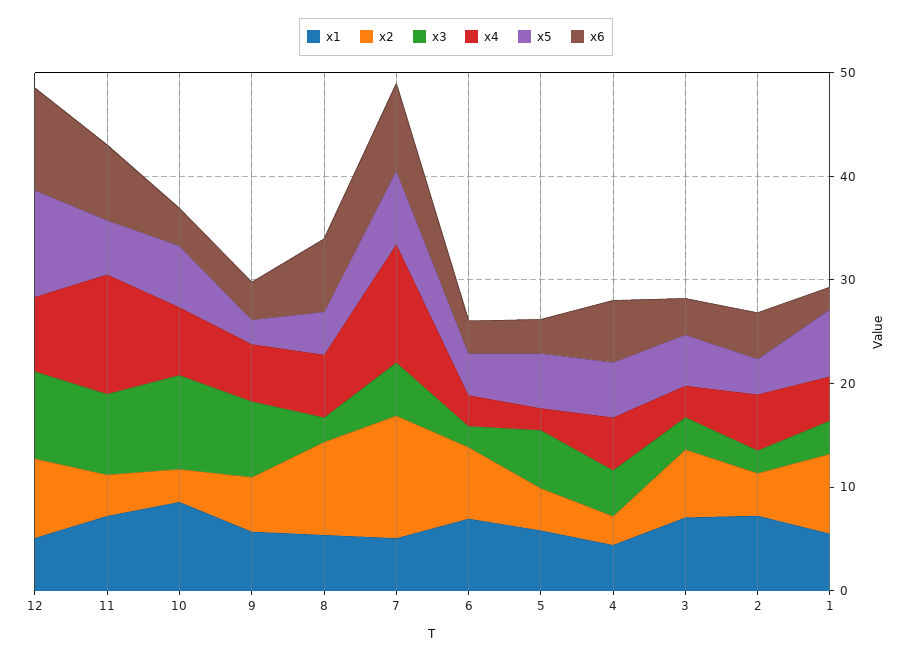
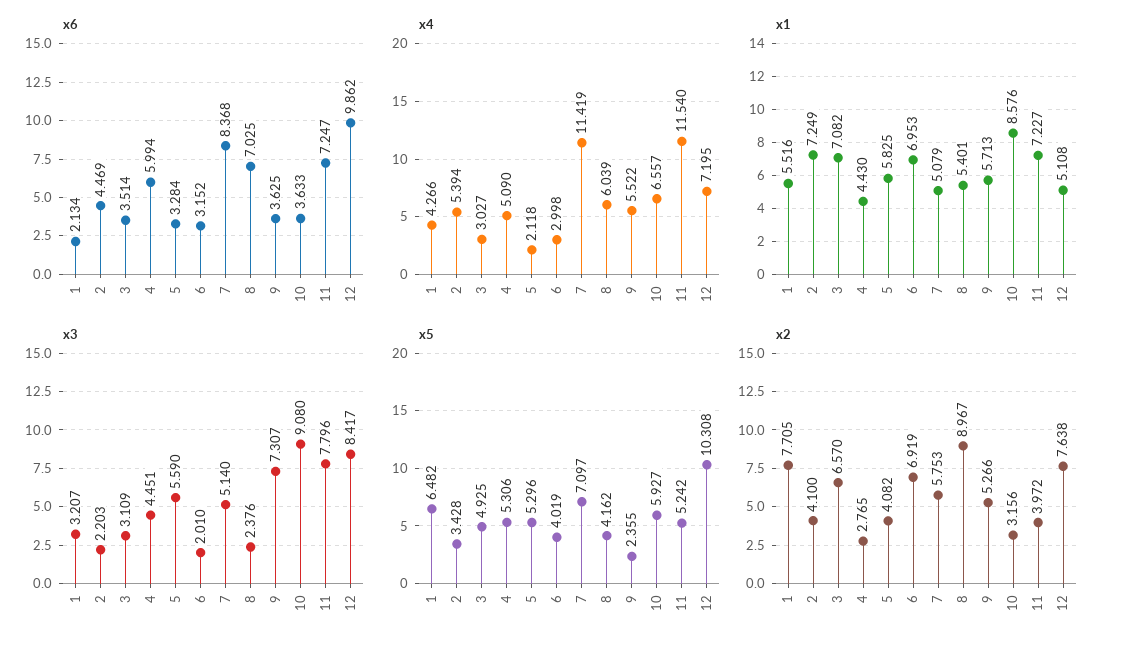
  {
    "x1": {
      "12": 5.108,
      "11": 7.227,
      "10": 8.576,
      "9": 5.713,
      "8": 5.401,
      "7": 5.079,
      "6": 6.953,
      "5": 5.825,
      "4": 4.43,
      "3": 7.082,
      "2": 7.249,
      "1": 5.516
    },
    "x2": {
      "12": 7.638,
      "11": 3.972,
      "10": 3.156,
      "9": 5.266,
      "8": 8.967,
-     "7": 12,
+     "7": 5.753,
      "6": 6.919,
      "5": 4.082,
      "4": 2.765,
      "3": 6.57,
      "2": 4.1,
      "1": 7.705
    },
    "x3": {
      "12": 8.417,
      "11": 7.796,
      "10": 9.08,
      "9": 7.307,
      "8": 2.376,
      "7": 5.14,
      "6": 2.01,
      "5": 5.59,
      "4": 4.451,
      "3": 3.109,
      "2": 2.203,
      "1": 3.207
    },
    "x4": {
      "12": 7.195,
      "11": 11.54,
      "10": 6.557,
      "9": 5.522,
      "8": 6.039,
      "7": 11.419,
      "6": 2.998,
      "5": 2.118,
      "4": 5.09,
      "3": 3.027,
      "2": 5.394,
      "1": 4.266
    },
    "x5": {
      "12": 10.308,
      "11": 5.242,
      "10": 5.927,
      "9": 2.355,
      "8": 4.162,
      "7": 7.097,
      "6": 4.019,
      "5": 5.296,
      "4": 5.306,
      "3": 4.925,
      "2": 3.428,
      "1": 6.482
    },
    "x6": {
      "12": 9.862,
      "11": 7.247,
      "10": 3.633,
      "9": 3.625,
      "8": 7.025,
      "7": 8.368,
      "6": 3.152,
      "5": 3.284,
      "4": 5.994,
      "3": 3.514,
      "2": 4.469,
      "1": 2.134
    }
  }

